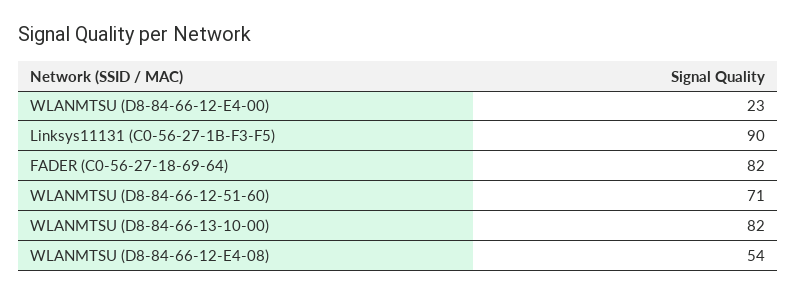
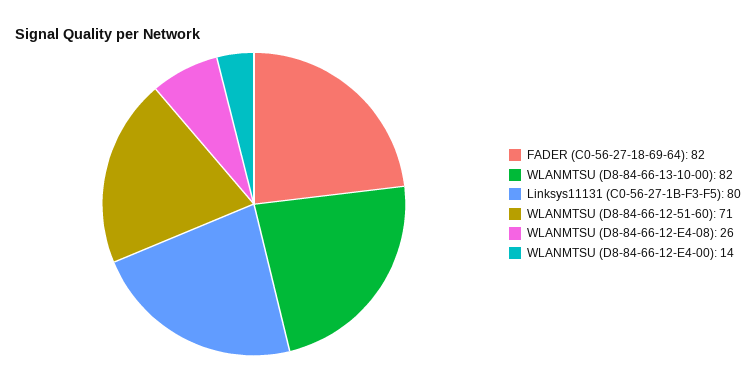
  {
-   "WLANMTSU (D8-84-66-12-E4-00)": 23,
+   "WLANMTSU (D8-84-66-12-E4-00)": 14,
-   "Linksys11131 (C0-56-27-1B-F3-F5)": 90,
+   "Linksys11131 (C0-56-27-1B-F3-F5)": 80,
    "FADER (C0-56-27-18-69-64)": 82,
    "WLANMTSU (D8-84-66-12-51-60)": 71,
    "WLANMTSU (D8-84-66-13-10-00)": 82,
-   "WLANMTSU (D8-84-66-12-E4-08)": 54
+   "WLANMTSU (D8-84-66-12-E4-08)": 26
  }

